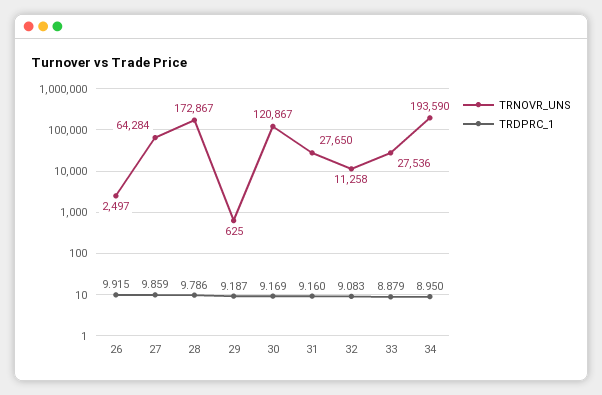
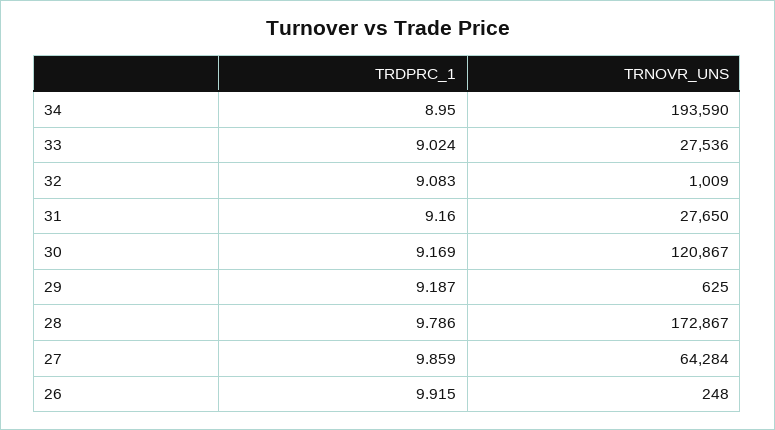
  {
    "TRNOVR_UNS": {
-     "26": 2497,
+     "26": 248,
      "27": 64284,
      "28": 172867,
      "29": 625,
      "30": 120867,
      "31": 27650,
-     "32": 11258,
+     "32": 1009,
      "33": 27536,
      "34": 193590
    },
    "TRDPRC_1": {
      "26": 9.915,
      "27": 9.859,
      "28": 9.786,
      "29": 9.187,
      "30": 9.169,
      "31": 9.16,
      "32": 9.083,
-     "33": 8.879,
+     "33": 9.024,
      "34": 8.95
    }
  }

